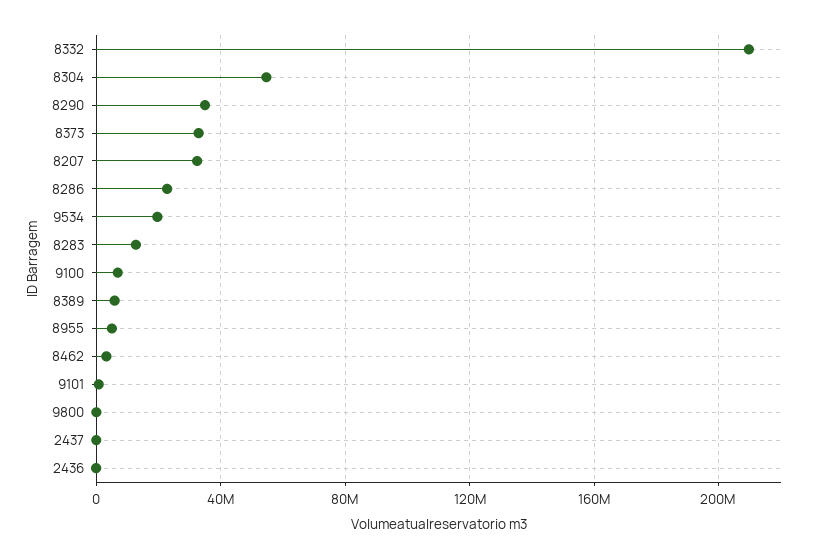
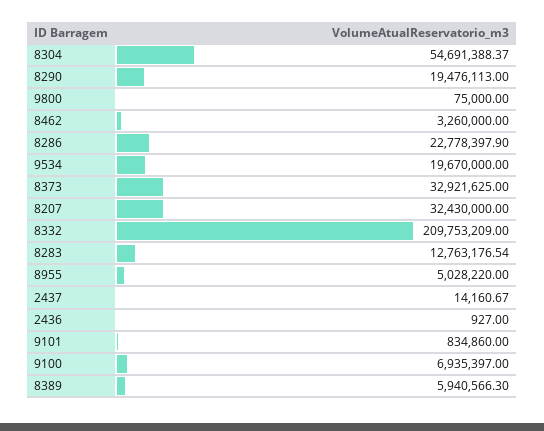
  {
    "8332": 209753209,
    "8304": 54691388.37,
-   "8290": 35000000,
+   "8290": 19476113,
    "8373": 32921625,
    "8207": 32430000,
    "8286": 22778397.9,
    "9534": 19670000,
    "8283": 12763176.54,
    "9100": 6935397,
    "8389": 5940566.3,
    "8955": 5028220,
    "8462": 3260000,
    "9101": 834860,
    "9800": 75000,
    "2437": 14160.67,
    "2436": 927
  }

